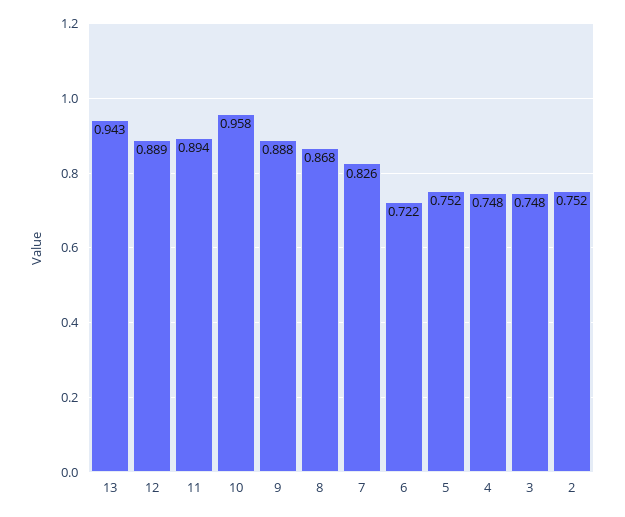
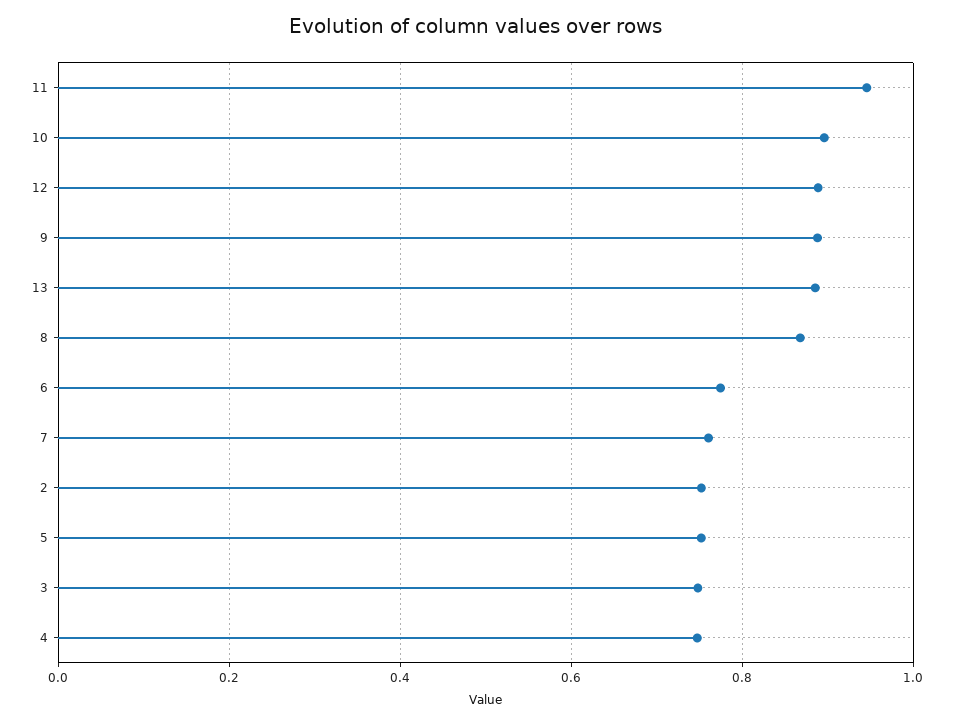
  {
-   "13": 0.943,
+   "13": 0.88,
    "12": 0.889,
-   "11": 0.894,
+   "11": 0.94,
-   "10": 0.958,
+   "10": 0.9,
    "9": 0.888,
    "8": 0.868,
-   "7": 0.826,
+   "7": 0.76,
-   "6": 0.722,
+   "6": 0.78,
    "5": 0.752,
    "4": 0.748,
    "3": 0.748,
    "2": 0.752
  }

